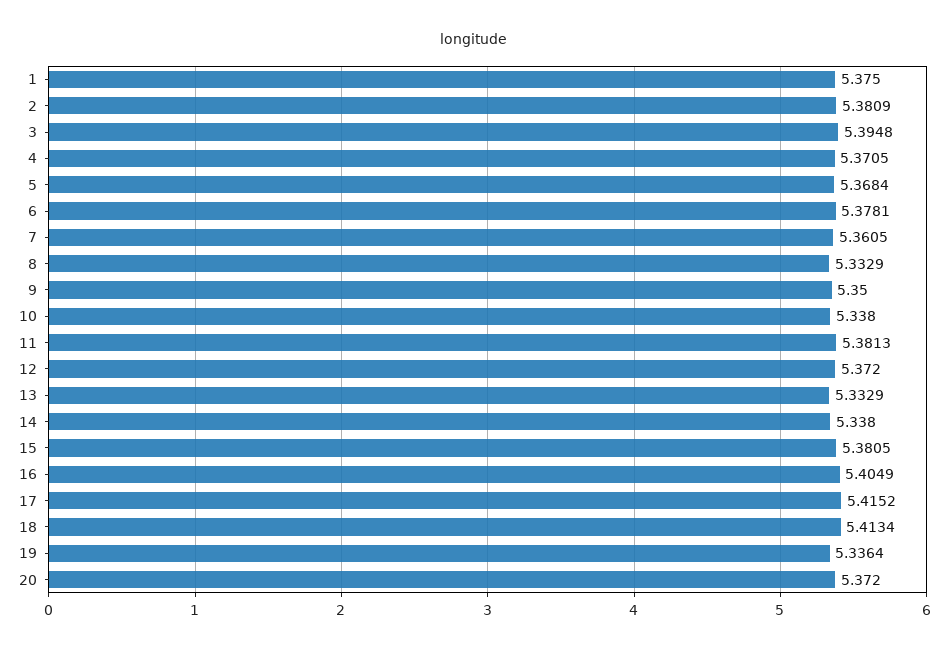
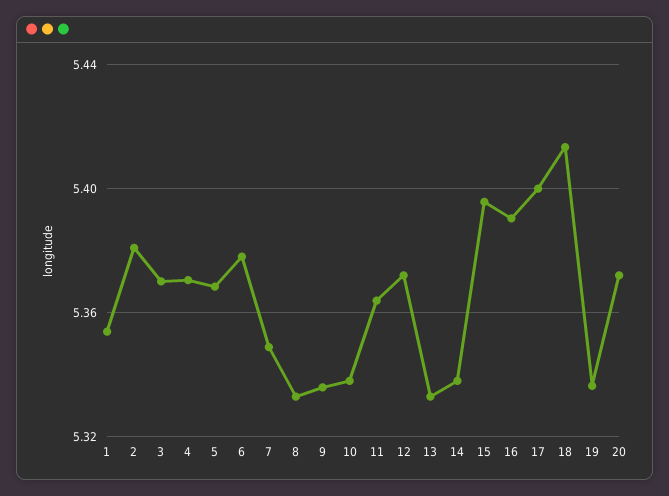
  {
-   "1": 5.375,
+   "1": 5.355,
    "2": 5.3809,
-   "3": 5.3948,
+   "3": 5.37,
    "4": 5.3705,
    "5": 5.3684,
    "6": 5.3781,
-   "7": 5.3605,
+   "7": 5.35,
    "8": 5.3329,
-   "9": 5.35,
+   "9": 5.335,
    "10": 5.338,
-   "11": 5.3813,
+   "11": 5.365,
    "12": 5.372,
    "13": 5.3329,
    "14": 5.338,
-   "15": 5.3805,
+   "15": 5.395,
-   "16": 5.4049,
+   "16": 5.39,
-   "17": 5.4152,
+   "17": 5.4,
    "18": 5.4134,
    "19": 5.3364,
    "20": 5.372
  }

